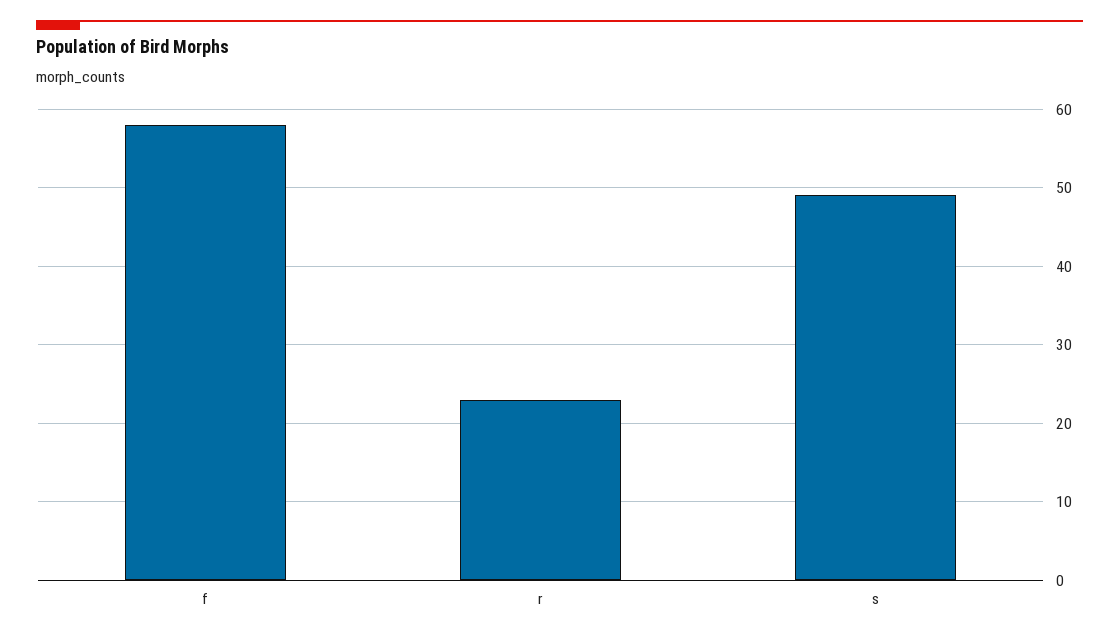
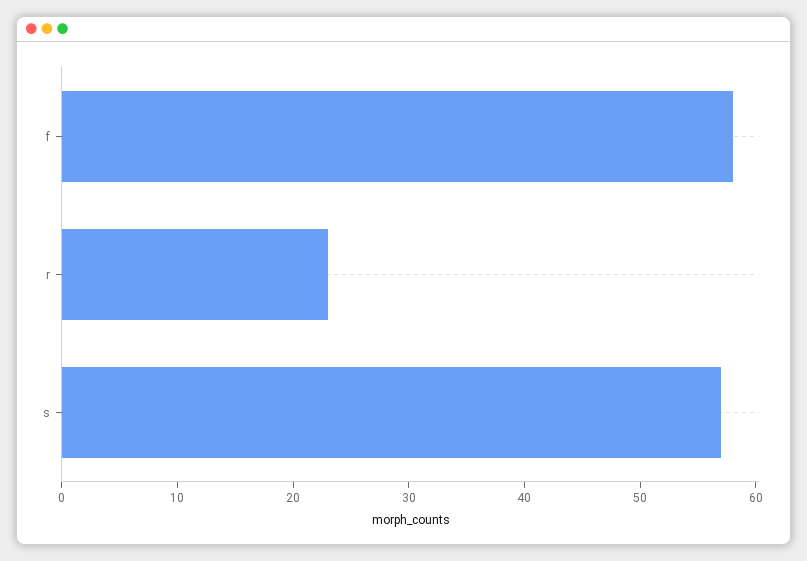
  {
    "f": 58,
    "r": 23,
-   "s": 49
+   "s": 57
  }

